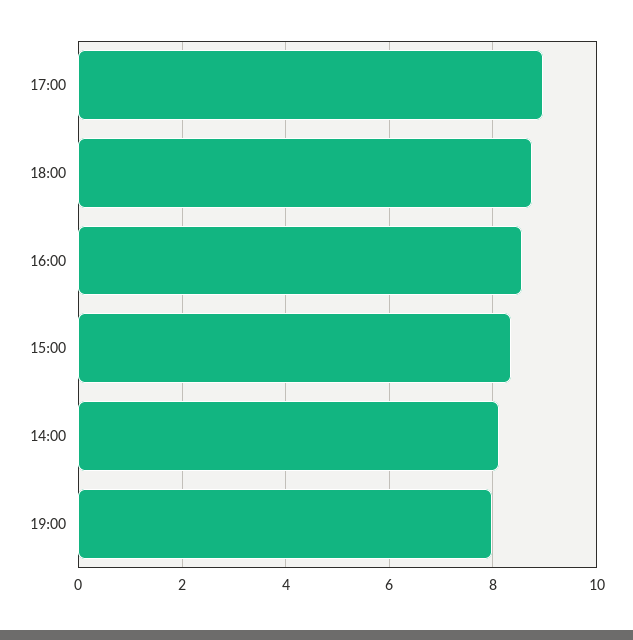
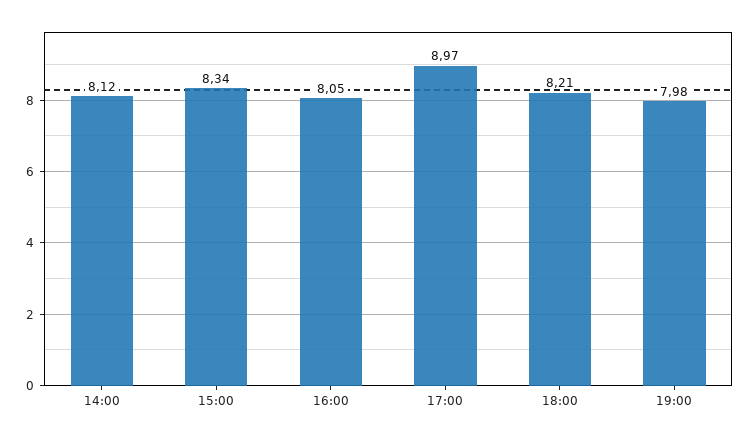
  {
    "17:00": 8.97,
-   "18:00": 8.8,
+   "18:00": 8.21,
-   "16:00": 8.6,
+   "16:00": 8.05,
    "15:00": 8.34,
    "14:00": 8.12,
    "19:00": 7.98
  }

